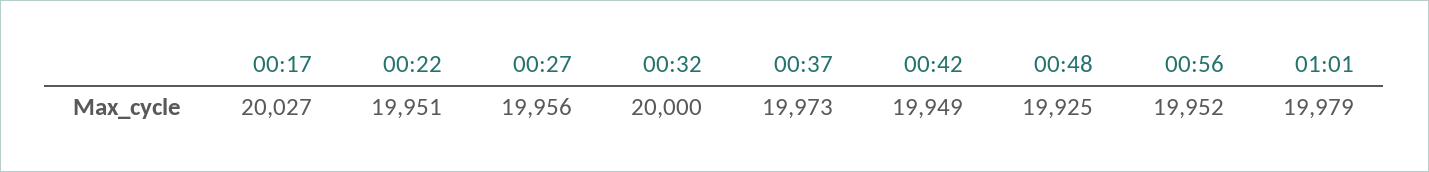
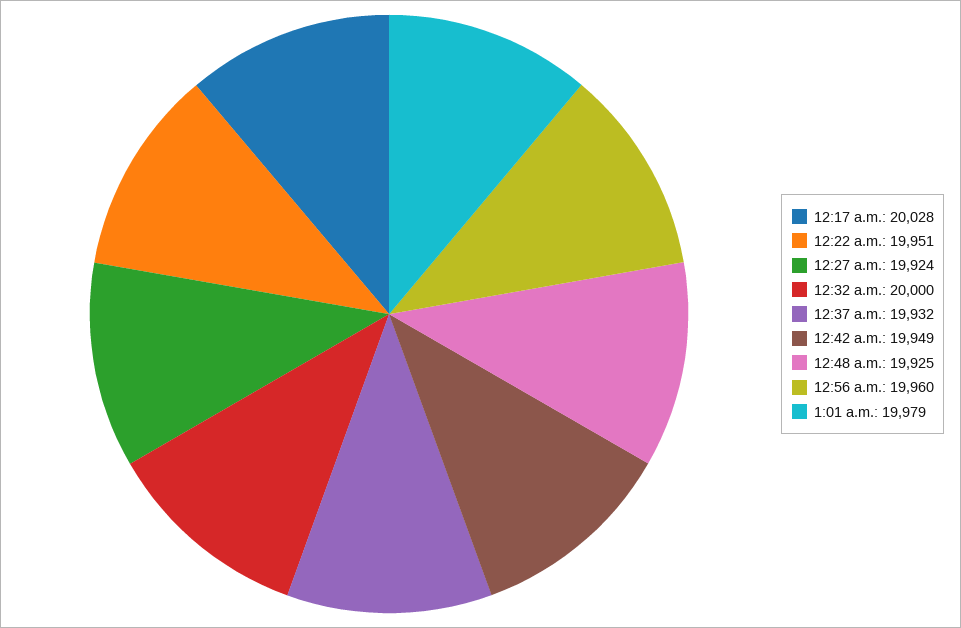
  {
-   "00:17": 20027,
+   "00:17": 20028,
    "00:22": 19951,
-   "00:27": 19956,
+   "00:27": 19924,
    "00:32": 20000,
-   "00:37": 19973,
+   "00:37": 19932,
    "00:42": 19949,
    "00:48": 19925,
-   "00:56": 19952,
+   "00:56": 19960,
    "01:01": 19979
  }

